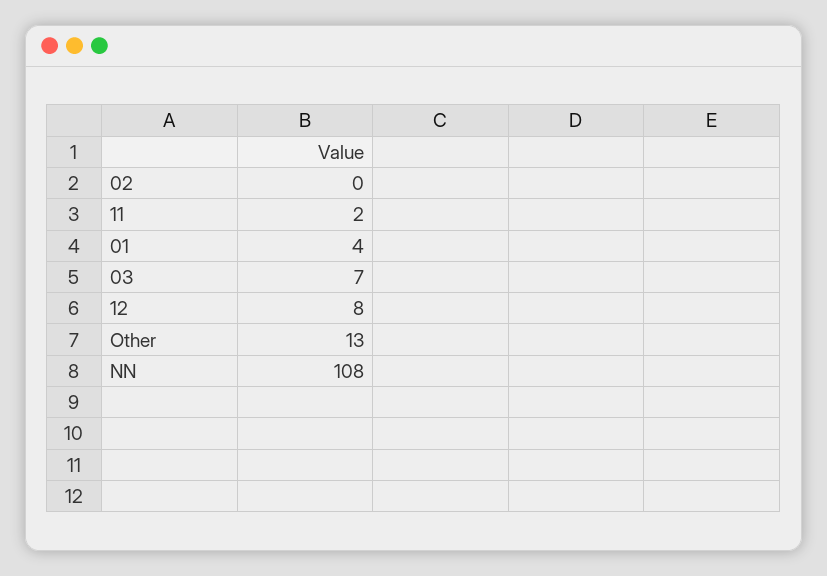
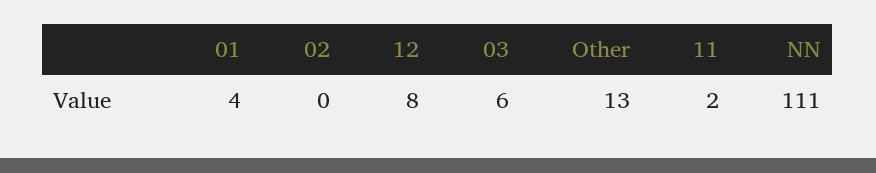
  {
    "02": 0,
    "11": 2,
    "01": 4,
-   "03": 7,
+   "03": 6,
    "12": 8,
    "Other": 13,
-   "NN": 108
+   "NN": 111
  }

